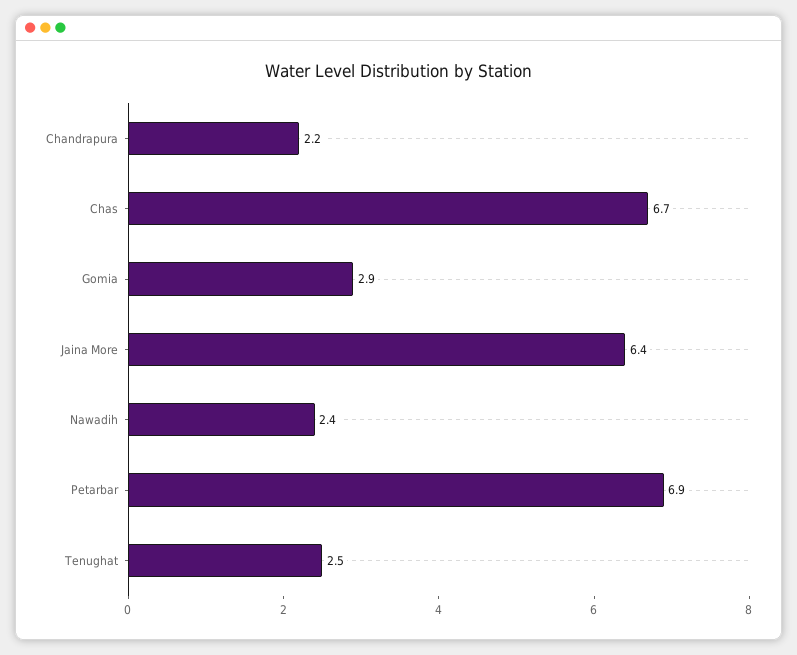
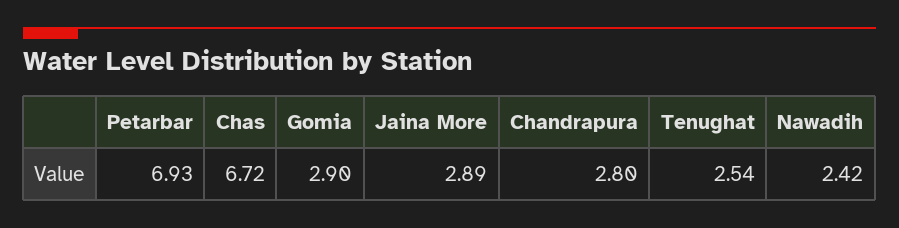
  {
-   "Chandrapura": 2.2,
+   "Chandrapura": 2.8,
    "Chas": 6.72,
    "Gomia": 2.9,
-   "Jaina More": 6.4,
+   "Jaina More": 2.89,
    "Nawadih": 2.42,
    "Petarbar": 6.93,
    "Tenughat": 2.54
  }

